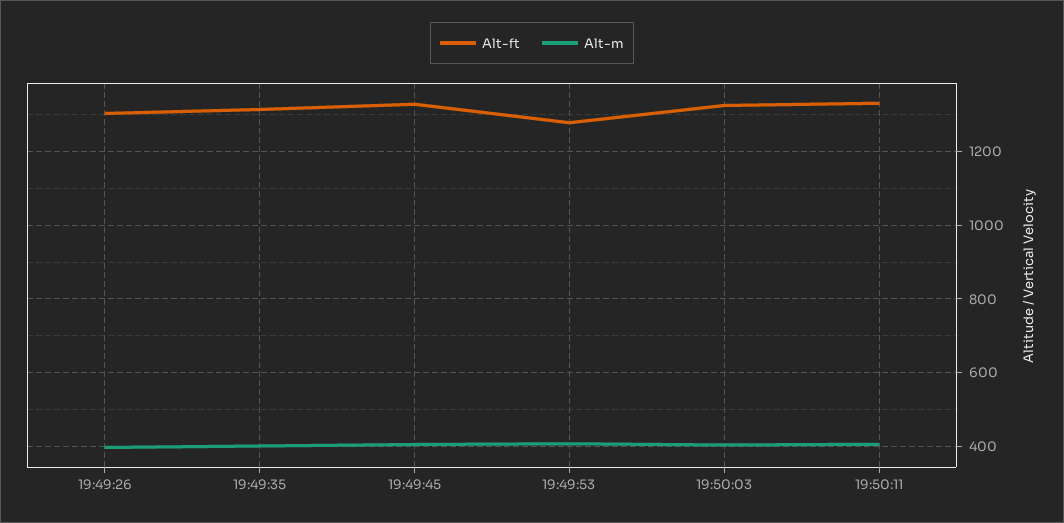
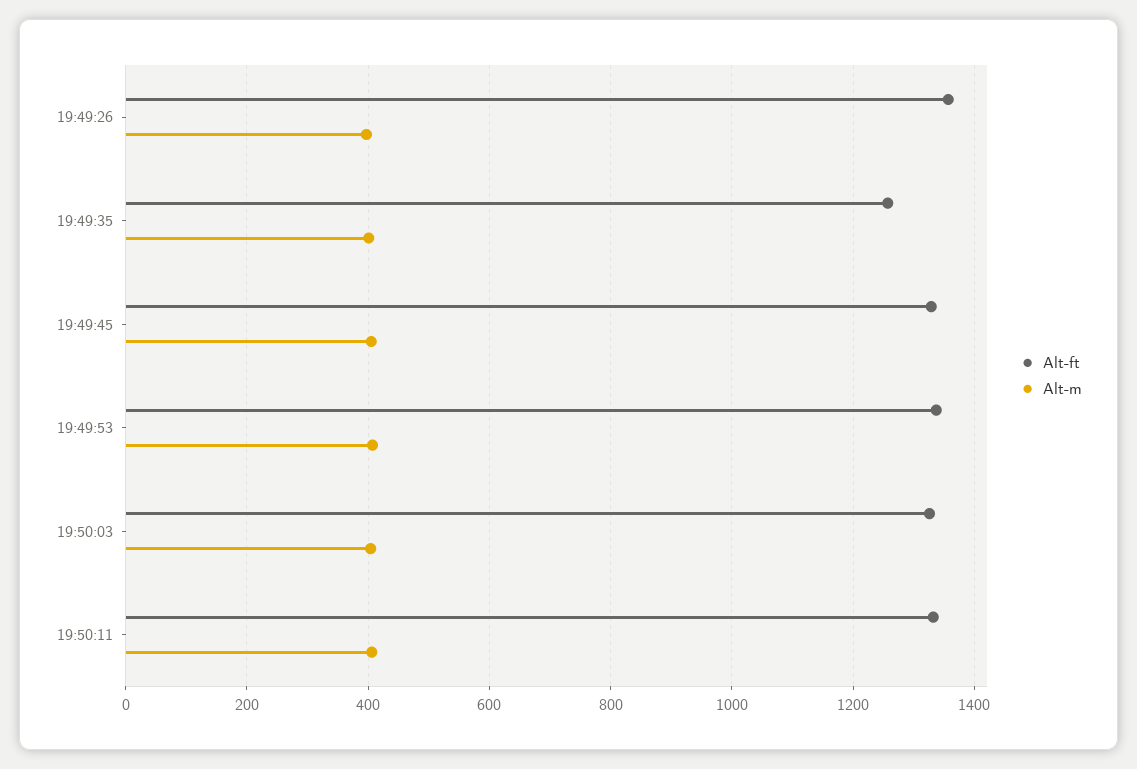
  {
    "Alt-ft": {
-     "19:49:26": 1300,
+     "19:49:26": 1360,
-     "19:49:35": 1320,
+     "19:49:35": 1260,
      "19:49:45": 1320,
-     "19:49:53": 1280,
+     "19:49:53": 1340,
      "19:50:03": 1320,
      "19:50:11": 1340
    },
    "Alt-m": {
      "19:49:26": 400,
      "19:49:35": 400,
      "19:49:45": 400,
      "19:49:53": 400,
      "19:50:03": 400,
      "19:50:11": 400
    }
  }

